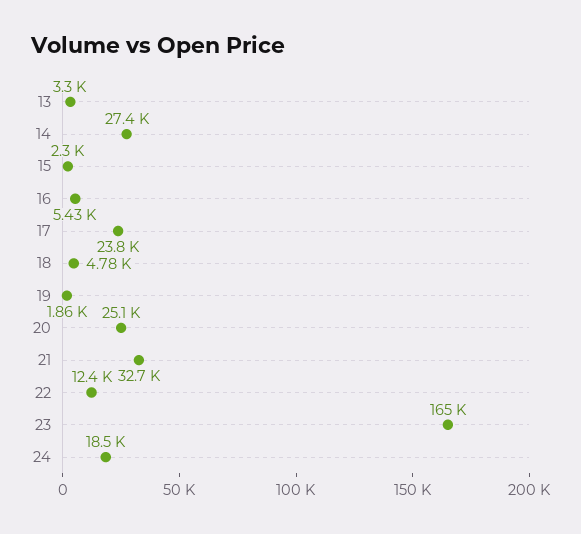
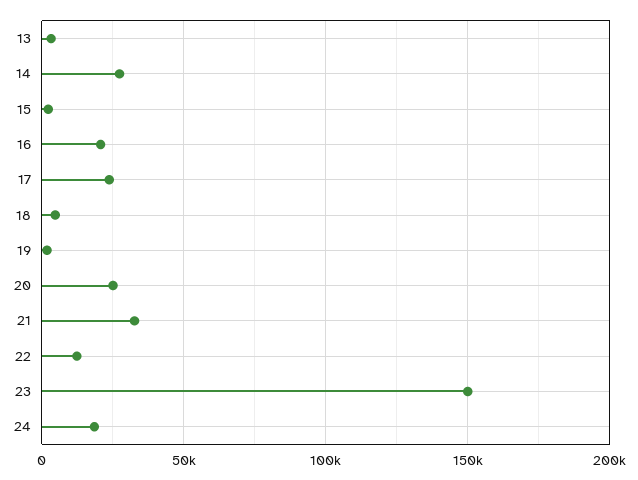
  {
    "13": 3300,
    "14": 27400,
    "15": 2300,
-   "16": 5430,
+   "16": 20000,
    "17": 23800,
    "18": 4780,
    "19": 1860,
    "20": 25100,
    "21": 32700,
    "22": 12400,
-   "23": 165000,
+   "23": 150000,
    "24": 18500
  }

